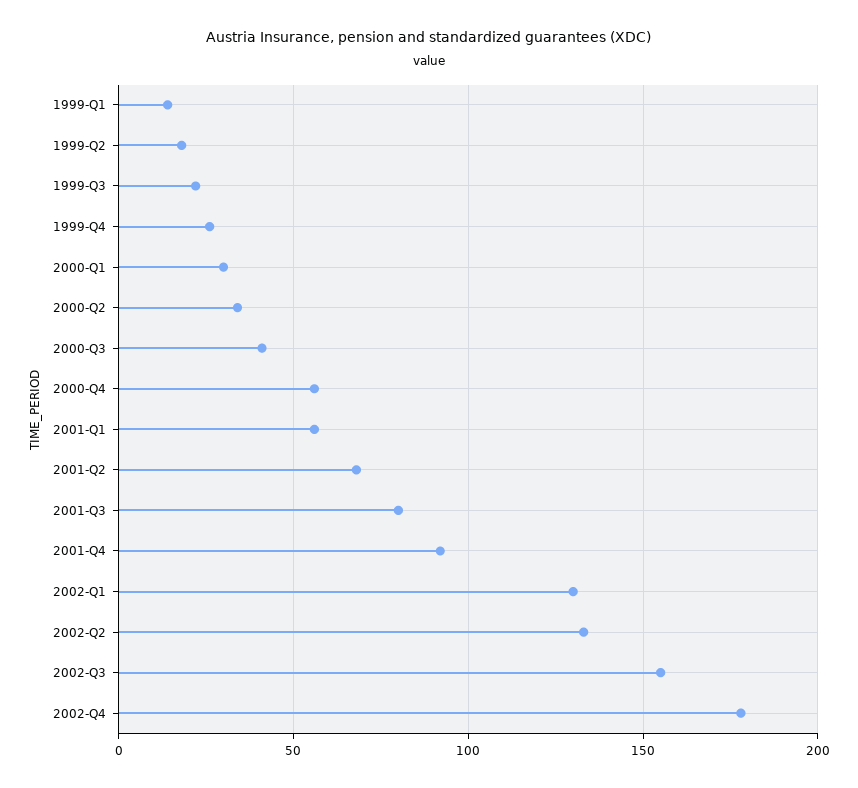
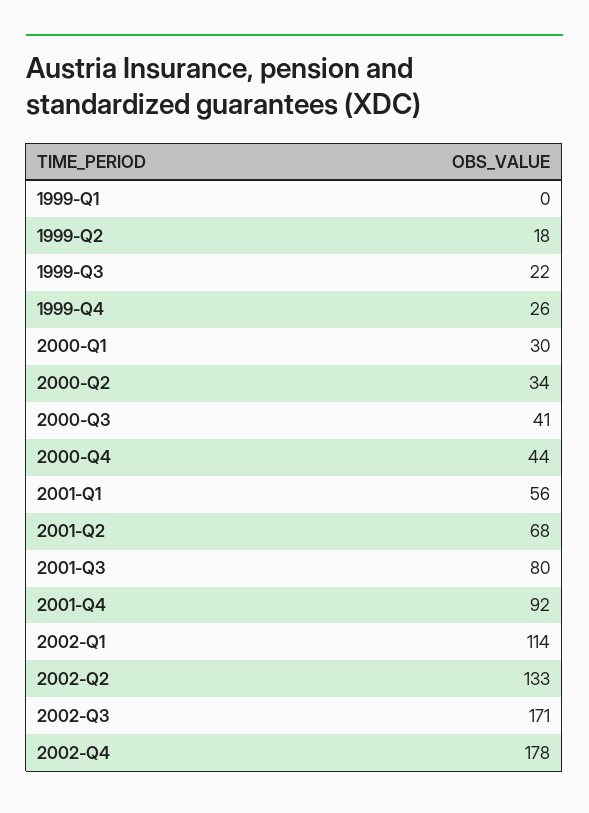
  {
-   "1999-Q1": 15,
+   "1999-Q1": 0,
    "1999-Q2": 18,
    "1999-Q3": 22,
    "1999-Q4": 26,
    "2000-Q1": 30,
    "2000-Q2": 34,
    "2000-Q3": 41,
-   "2000-Q4": 55,
+   "2000-Q4": 44,
    "2001-Q1": 56,
    "2001-Q2": 68,
    "2001-Q3": 80,
    "2001-Q4": 92,
-   "2002-Q1": 130,
+   "2002-Q1": 114,
    "2002-Q2": 133,
-   "2002-Q3": 155,
+   "2002-Q3": 171,
    "2002-Q4": 178
  }

